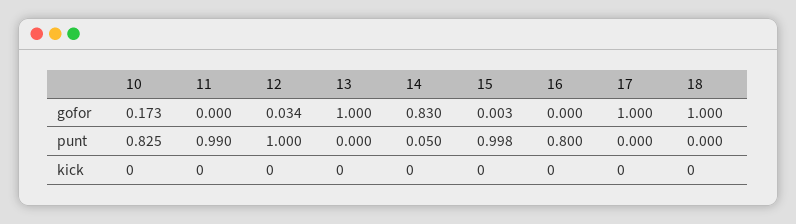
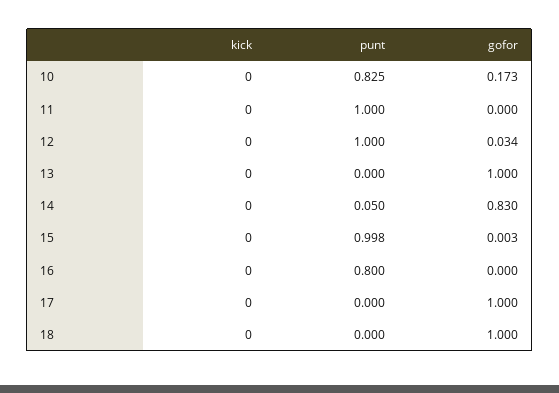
  {
    "10": {
      "gofor": 0.173,
      "punt": 0.825,
      "kick": 0
    },
    "11": {
      "gofor": 0,
-     "punt": 0.99,
+     "punt": 1,
      "kick": 0
    },
    "12": {
      "gofor": 0.034,
      "punt": 1,
      "kick": 0
    },
    "13": {
      "gofor": 1,
      "punt": 0,
      "kick": 0
    },
    "14": {
      "gofor": 0.83,
      "punt": 0.05,
      "kick": 0
    },
    "15": {
      "gofor": 0.003,
      "punt": 0.998,
      "kick": 0
    },
    "16": {
      "gofor": 0,
      "punt": 0.8,
      "kick": 0
    },
    "17": {
      "gofor": 1,
      "punt": 0,
      "kick": 0
    },
    "18": {
      "gofor": 1,
      "punt": 0,
      "kick": 0
    }
  }

